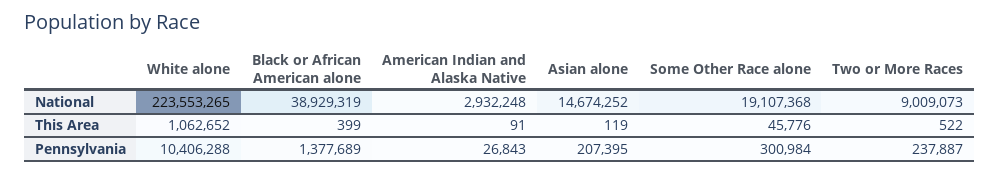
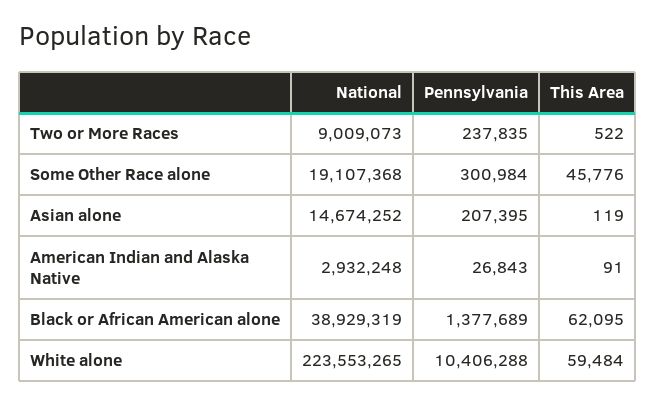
  {
    "White alone": {
      "National": 223553265,
-     "This Area": 1062652,
+     "This Area": 59484,
      "Pennsylvania": 10406288
    },
    "Black or African American alone": {
      "National": 38929319,
-     "This Area": 399,
+     "This Area": 62095,
      "Pennsylvania": 1377689
    },
    "American Indian and Alaska Native": {
      "National": 2932248,
      "This Area": 91,
      "Pennsylvania": 26843
    },
    "Asian alone": {
      "National": 14674252,
      "This Area": 119,
      "Pennsylvania": 207395
    },
    "Some Other Race alone": {
      "National": 19107368,
      "This Area": 45776,
      "Pennsylvania": 300984
    },
    "Two or More Races": {
      "National": 9009073,
      "This Area": 522,
-     "Pennsylvania": 237887
+     "Pennsylvania": 237835
    }
  }

